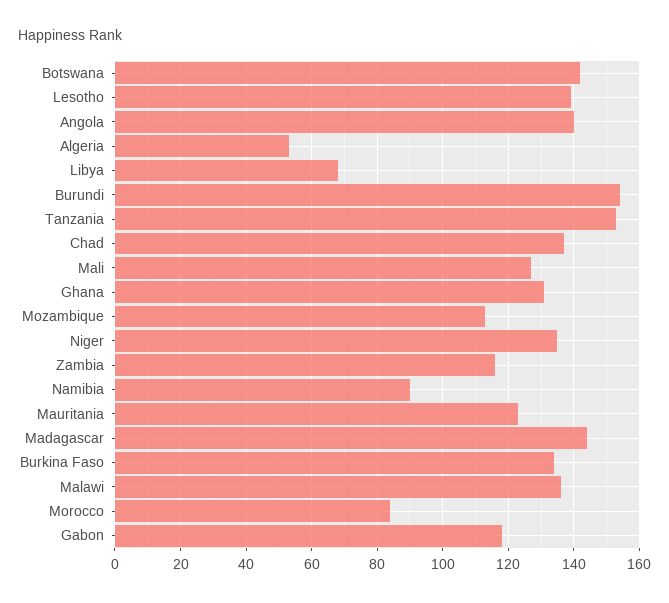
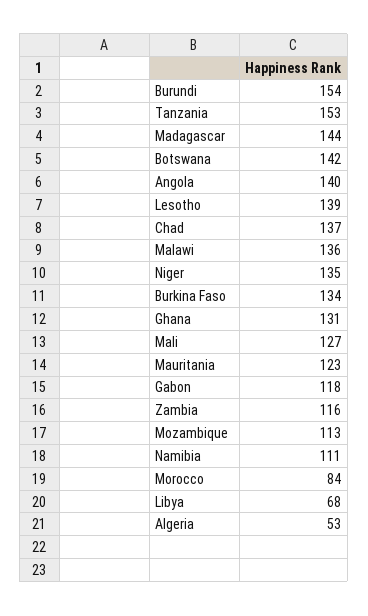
  {
    "Botswana": 142,
    "Lesotho": 139,
    "Angola": 140,
    "Algeria": 53,
    "Libya": 68,
    "Burundi": 154,
    "Tanzania": 153,
    "Chad": 137,
    "Mali": 127,
    "Ghana": 131,
    "Mozambique": 113,
    "Niger": 135,
    "Zambia": 116,
-   "Namibia": 90,
+   "Namibia": 111,
    "Mauritania": 123,
    "Madagascar": 144,
    "Burkina Faso": 134,
    "Malawi": 136,
    "Morocco": 84,
    "Gabon": 118
  }

